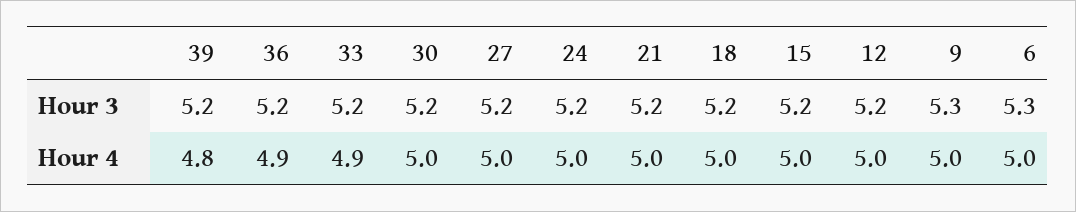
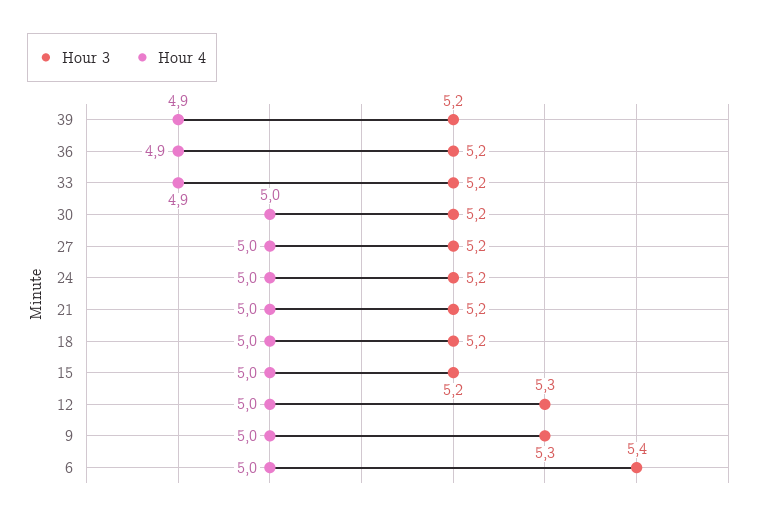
  {
    "Hour 3": {
      "39": 5.2,
      "36": 5.2,
      "33": 5.2,
      "30": 5.2,
      "27": 5.2,
      "24": 5.2,
      "21": 5.2,
      "18": 5.2,
      "15": 5.2,
-     "12": 5.2,
+     "12": 5.3,
      "9": 5.3,
-     "6": 5.3
+     "6": 5.4
    },
    "Hour 4": {
-     "39": 4.8,
+     "39": 4.9,
      "36": 4.9,
      "33": 4.9,
      "30": 5,
      "27": 5,
      "24": 5,
      "21": 5,
      "18": 5,
      "15": 5,
      "12": 5,
      "9": 5,
      "6": 5
    }
  }

